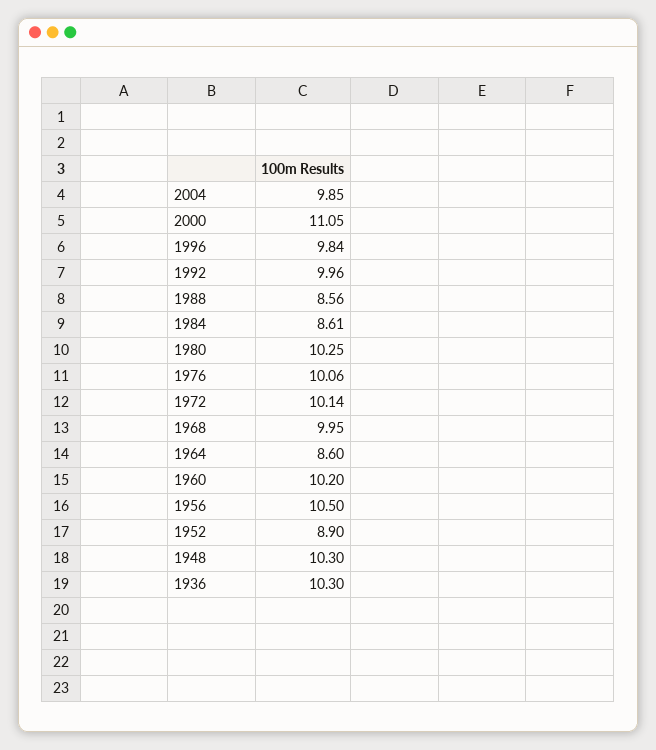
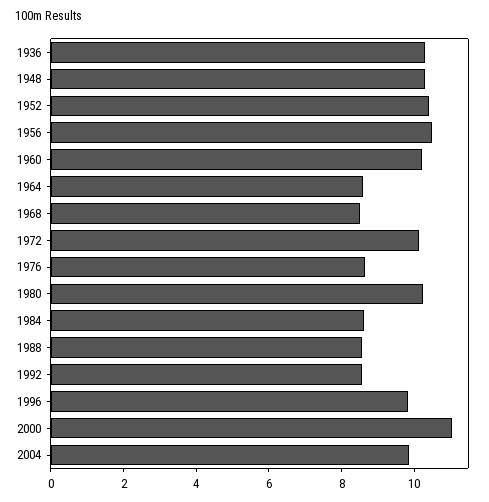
  {
    "2004": 9.85,
    "2000": 11.05,
    "1996": 9.84,
-   "1992": 9.96,
+   "1992": 8.5,
    "1988": 8.56,
    "1984": 8.61,
    "1980": 10.25,
-   "1976": 10.06,
+   "1976": 8.5,
    "1972": 10.14,
-   "1968": 9.95,
+   "1968": 8.5,
    "1964": 8.6,
    "1960": 10.2,
    "1956": 10.5,
-   "1952": 8.9,
+   "1952": 10.5,
    "1948": 10.3,
    "1936": 10.3
  }

